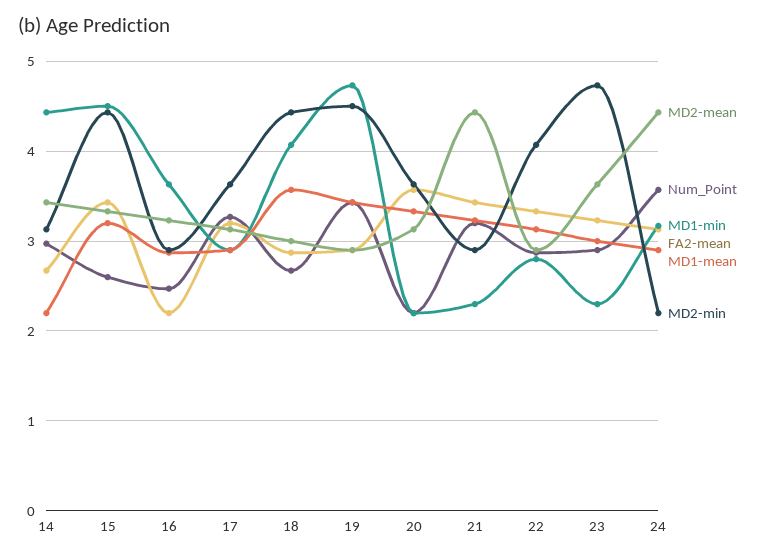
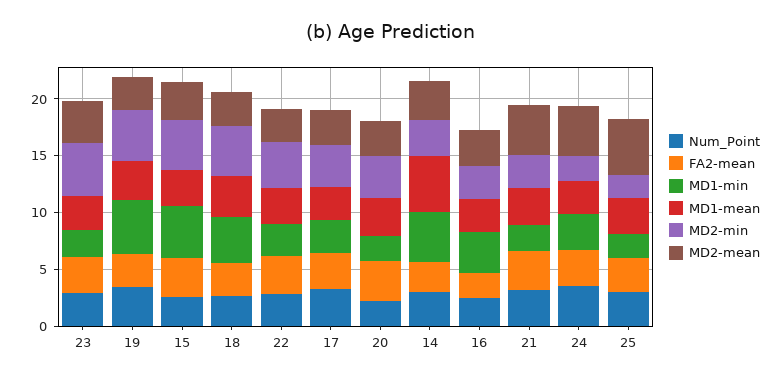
  {
    "MD2-mean": {
      "14": 3.4,
      "15": 3.3,
      "16": 3.2,
      "17": 3.1,
      "18": 3,
      "19": 2.9,
      "20": 3.1,
      "21": 4.4,
      "22": 2.9,
      "23": 3.6,
-     "24": 4.4
+     "24": 4.4,
+     "25": 5
    },
    "Num_Point": {
      "14": 3,
      "15": 2.6,
      "16": 2.5,
      "17": 3.3,
      "18": 2.7,
      "19": 3.4,
      "20": 2.2,
      "21": 3.2,
      "22": 2.9,
      "23": 2.9,
-     "24": 3.6
+     "24": 3.6,
+     "25": 3
    },
    "MD1-min": {
      "14": 4.4,
      "15": 4.5,
      "16": 3.6,
      "17": 2.9,
      "18": 4.1,
      "19": 4.7,
      "20": 2.2,
      "21": 2.3,
      "22": 2.8,
      "23": 2.3,
-     "24": 3.2
+     "24": 3.2,
+     "25": 2
    },
    "FA2-mean": {
      "14": 2.7,
      "15": 3.4,
      "16": 2.2,
      "17": 3.2,
      "18": 2.9,
      "19": 2.9,
      "20": 3.6,
      "21": 3.4,
      "22": 3.3,
      "23": 3.2,
-     "24": 3.1
+     "24": 3.1,
+     "25": 3
    },
    "MD1-mean": {
-     "14": 2.2,
+     "14": 5,
      "15": 3.2,
      "16": 2.9,
      "17": 2.9,
      "18": 3.6,
      "19": 3.4,
      "20": 3.3,
      "21": 3.2,
      "22": 3.1,
      "23": 3,
-     "24": 2.9
+     "24": 2.9,
+     "25": 3
    },
    "MD2-min": {
      "14": 3.1,
      "15": 4.4,
      "16": 2.9,
      "17": 3.6,
      "18": 4.4,
      "19": 4.5,
      "20": 3.6,
      "21": 2.9,
      "22": 4.1,
      "23": 4.7,
-     "24": 2.2
+     "24": 2.2,
+     "25": 2
    }
  }

